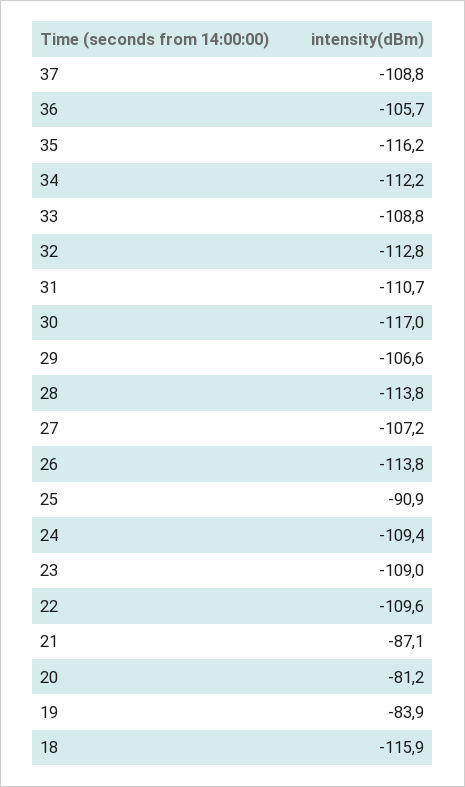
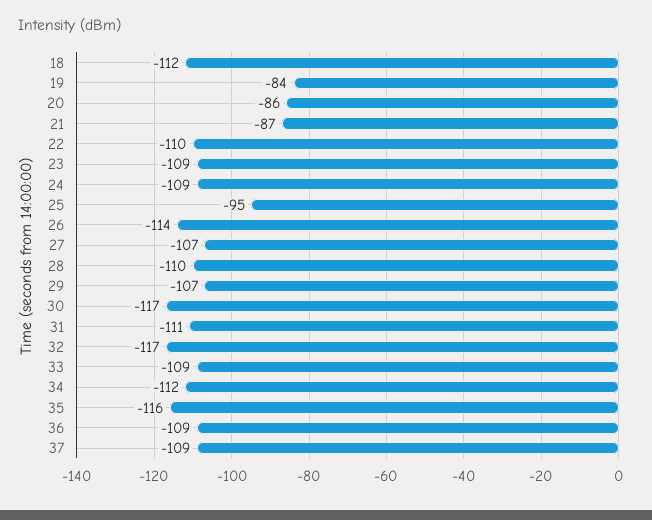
  {
    "37": -108.8,
-   "36": -105.7,
+   "36": -109,
    "35": -116.2,
    "34": -112.2,
    "33": -108.8,
-   "32": -112.8,
+   "32": -117,
    "31": -110.7,
    "30": -117,
    "29": -106.6,
-   "28": -113.8,
+   "28": -110,
    "27": -107.2,
    "26": -113.8,
-   "25": -90.9,
+   "25": -95,
    "24": -109.4,
    "23": -109,
    "22": -109.6,
    "21": -87.1,
-   "20": -81.2,
+   "20": -86,
    "19": -83.9,
-   "18": -115.9
+   "18": -112
  }

